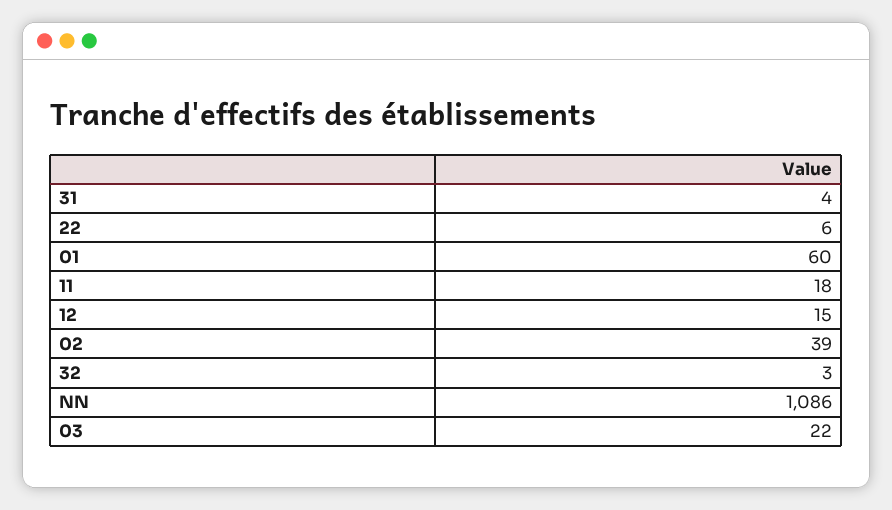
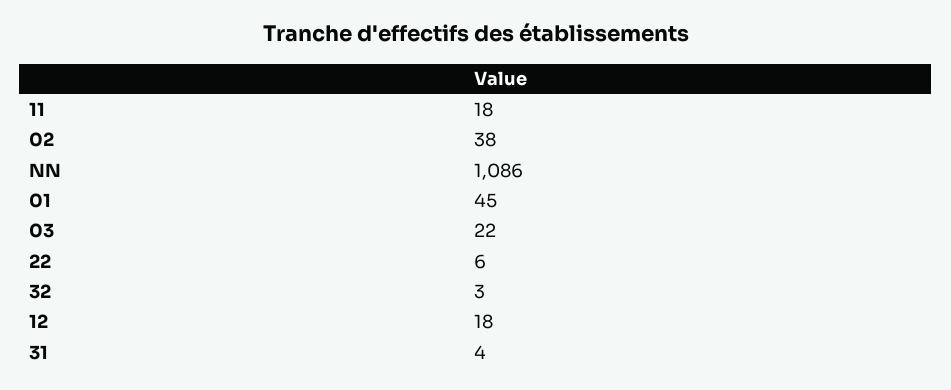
  {
    "31": 4,
    "22": 6,
-   "01": 60,
+   "01": 45,
    "11": 18,
-   "12": 15,
+   "12": 18,
-   "02": 39,
+   "02": 38,
    "32": 3,
    "NN": 1086,
    "03": 22
  }

